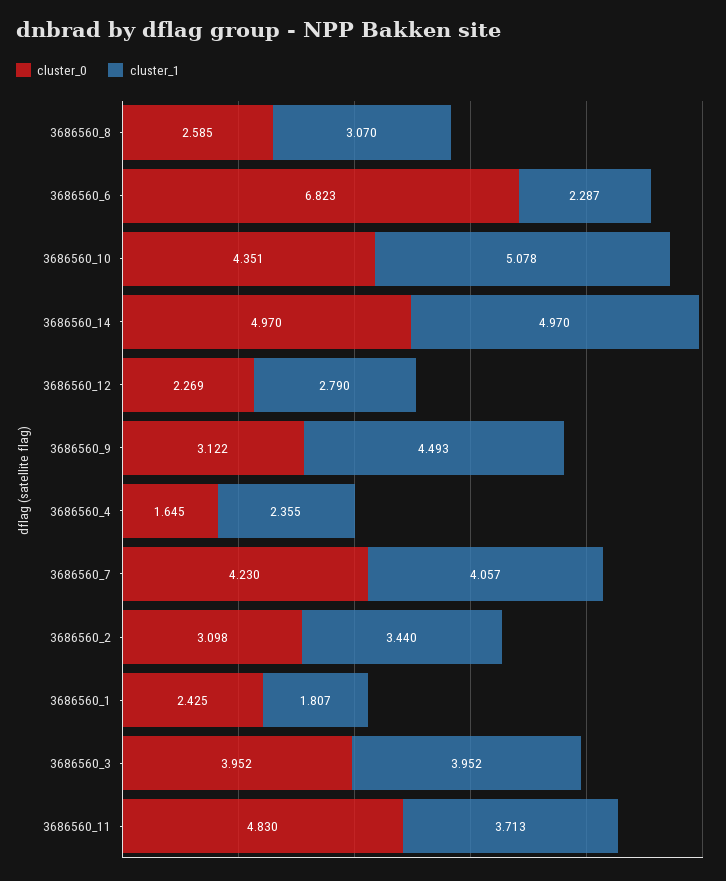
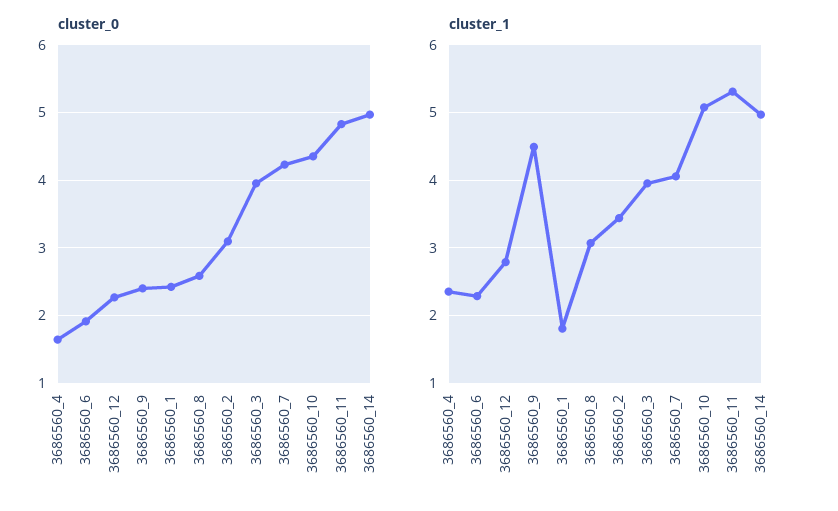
  {
    "cluster_0": {
      "3686560_8": 2.585,
-     "3686560_6": 6.823,
+     "3686560_6": 1.9,
      "3686560_10": 4.351,
      "3686560_14": 4.97,
      "3686560_12": 2.269,
-     "3686560_9": 3.122,
+     "3686560_9": 2.4,
      "3686560_4": 1.645,
      "3686560_7": 4.23,
      "3686560_2": 3.098,
      "3686560_1": 2.425,
      "3686560_3": 3.952,
      "3686560_11": 4.83
    },
    "cluster_1": {
      "3686560_8": 3.07,
      "3686560_6": 2.287,
      "3686560_10": 5.078,
      "3686560_14": 4.97,
      "3686560_12": 2.79,
      "3686560_9": 4.493,
      "3686560_4": 2.355,
      "3686560_7": 4.057,
      "3686560_2": 3.44,
      "3686560_1": 1.807,
      "3686560_3": 3.952,
-     "3686560_11": 3.713
+     "3686560_11": 5.3
    }
  }

